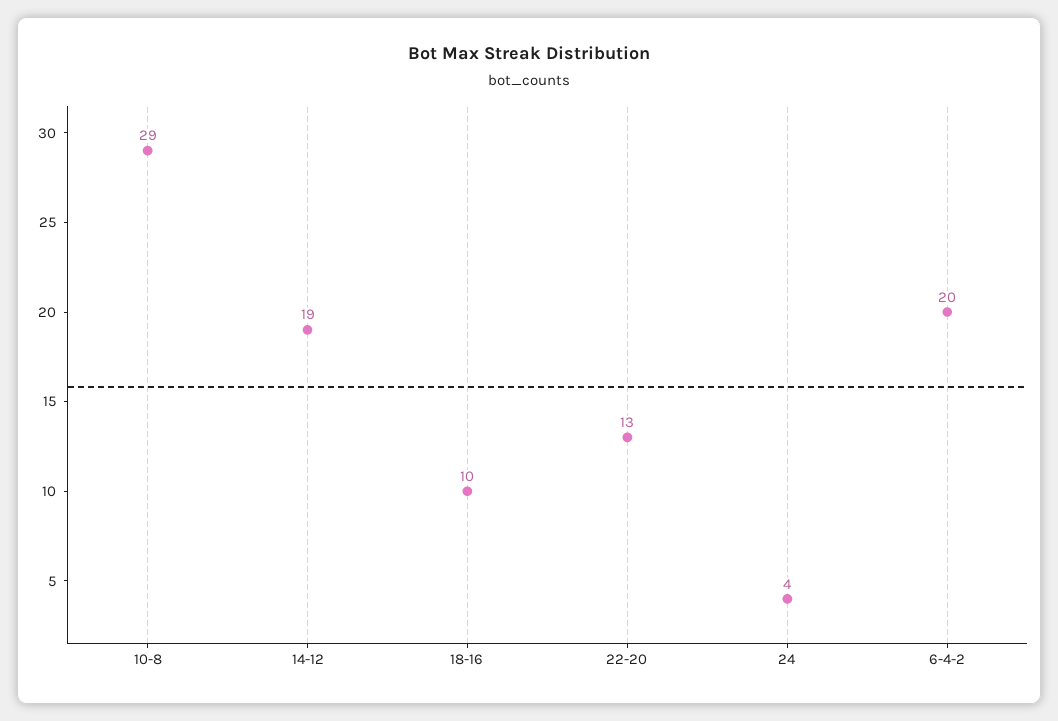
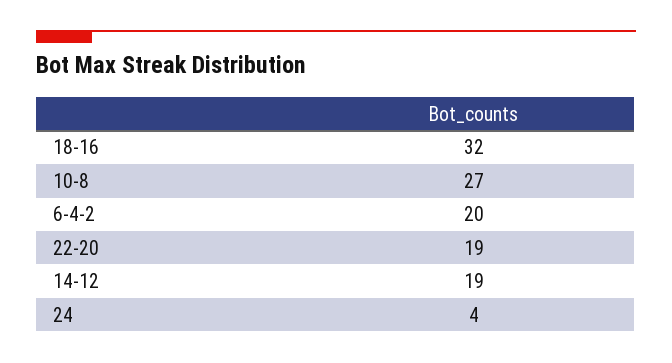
  {
-   "10-8": 29,
+   "10-8": 27,
    "14-12": 19,
-   "18-16": 10,
+   "18-16": 32,
-   "22-20": 13,
+   "22-20": 19,
    "24": 4,
    "6-4-2": 20
  }

